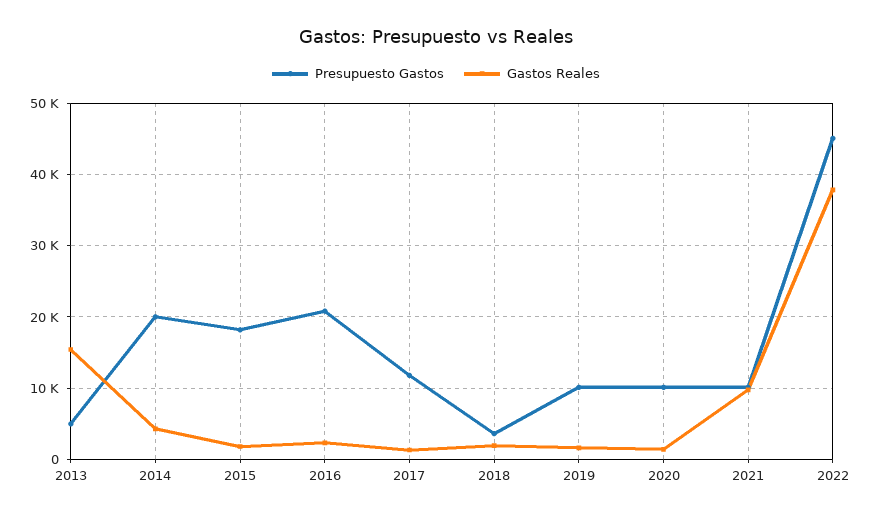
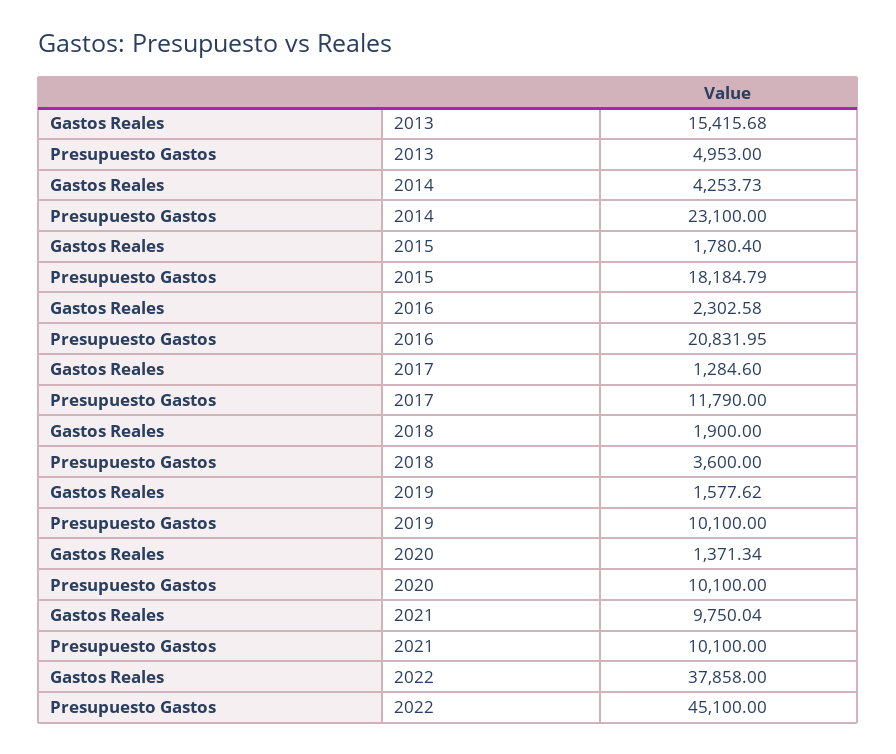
  {
    "Presupuesto Gastos": {
      "2013": 4953,
-     "2014": 20000,
+     "2014": 23100,
      "2015": 18184.79,
      "2016": 20831.95,
      "2017": 11790,
      "2018": 3600,
      "2019": 10100,
      "2020": 10100,
      "2021": 10100,
      "2022": 45100
    },
    "Gastos Reales": {
      "2013": 15415.68,
      "2014": 4253.73,
      "2015": 1780.4,
      "2016": 2302.58,
      "2017": 1284.6,
      "2018": 1900,
      "2019": 1577.62,
      "2020": 1371.34,
      "2021": 9750.04,
      "2022": 37858
    }
  }

